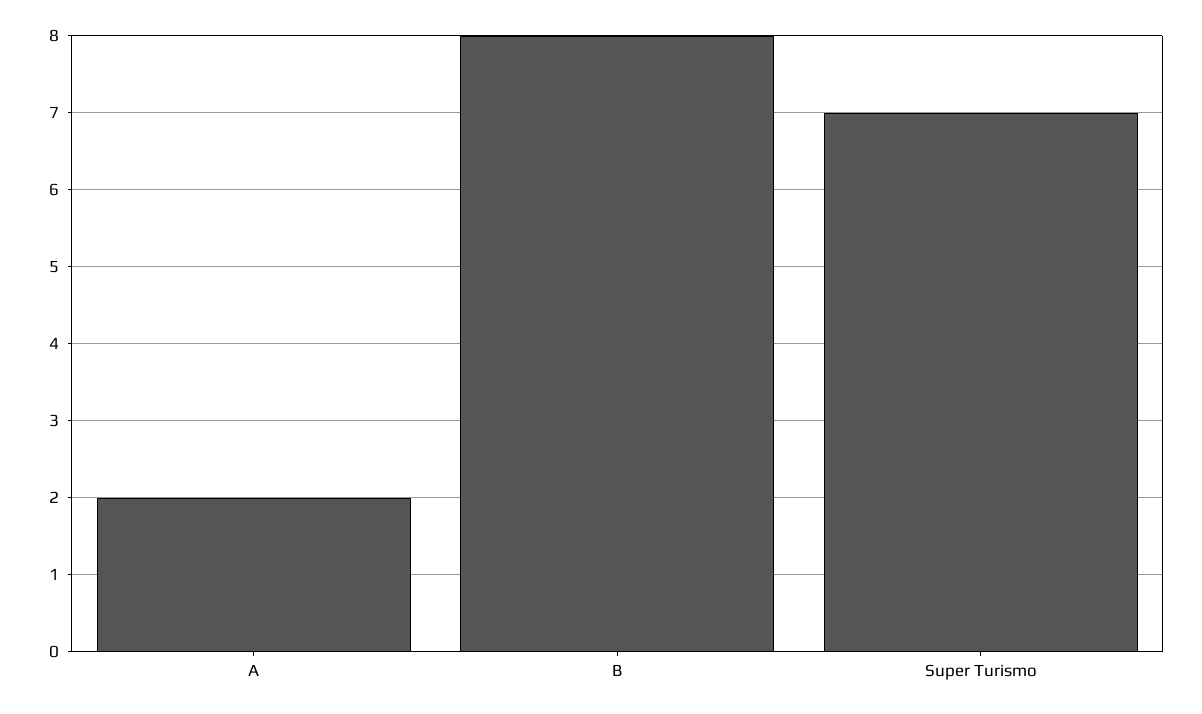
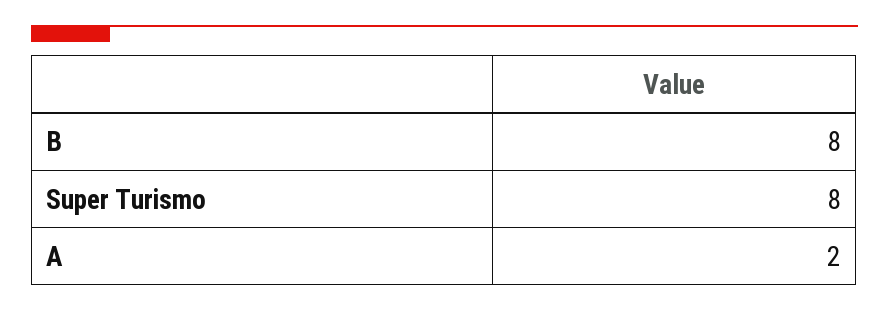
  {
    "A": 2,
    "B": 8,
-   "Super Turismo": 7
+   "Super Turismo": 8
  }

